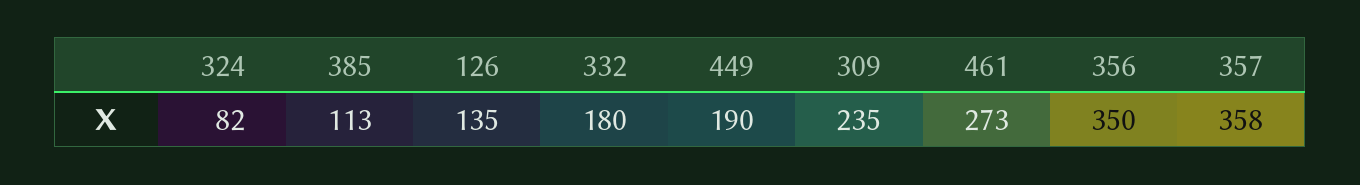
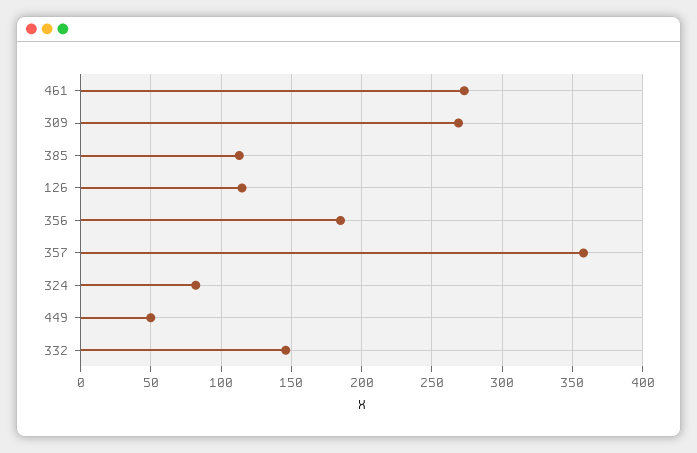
  {
    "324": 82,
    "385": 113,
-   "126": 135,
+   "126": 115,
-   "332": 180,
+   "332": 145,
-   "449": 190,
+   "449": 50,
-   "309": 235,
+   "309": 270,
    "461": 273,
-   "356": 350,
+   "356": 185,
    "357": 358
  }

